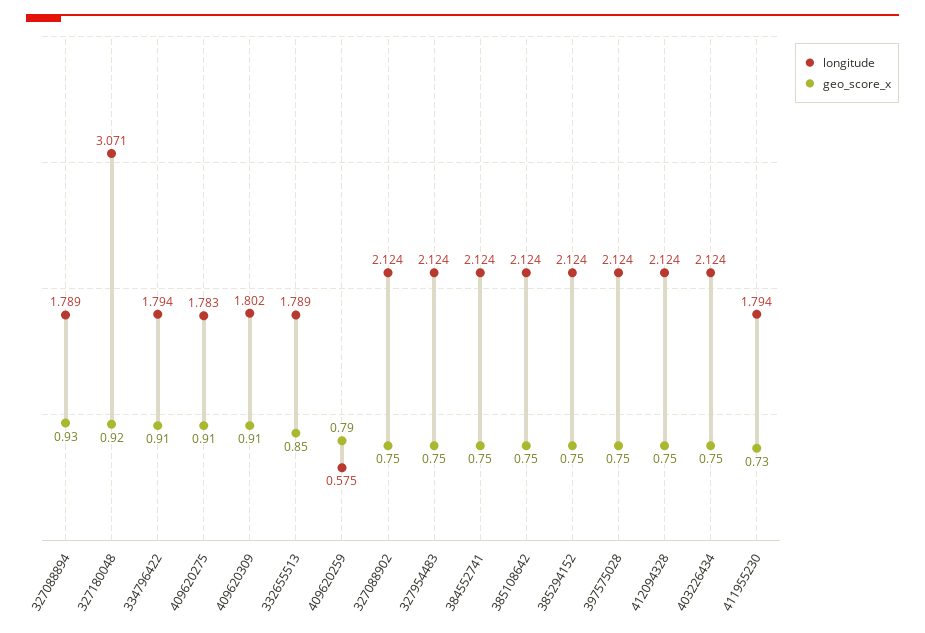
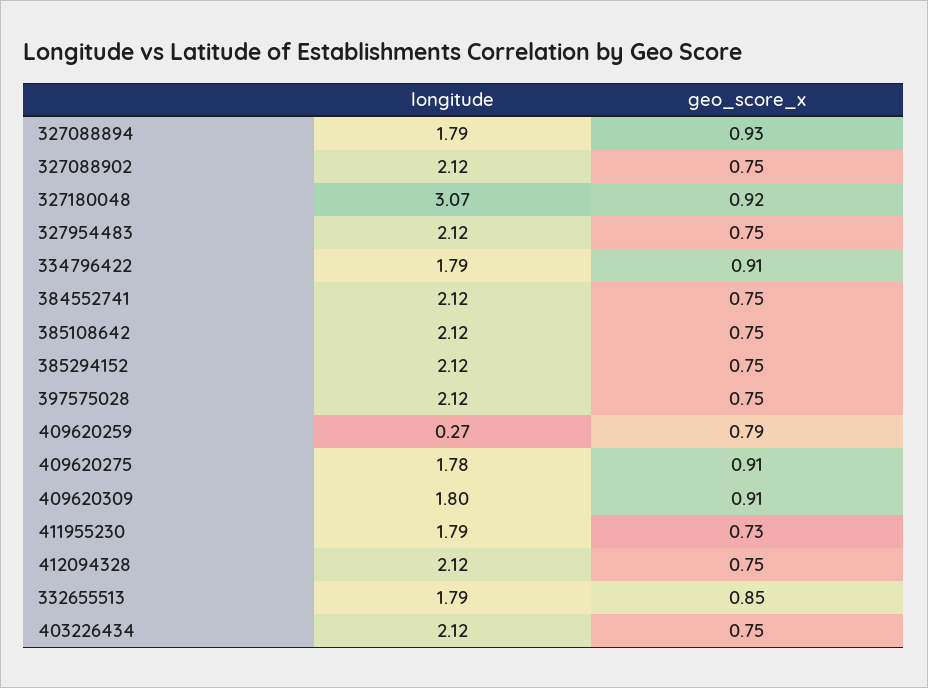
  {
    "longitude": {
      "327088894": 1.789,
      "327180048": 3.071,
      "334796422": 1.794,
      "409620275": 1.783,
      "409620309": 1.802,
      "332655513": 1.789,
-     "409620259": 0.575,
+     "409620259": 0.27,
      "327088902": 2.124,
      "327954483": 2.124,
      "384552741": 2.124,
      "385108642": 2.124,
      "385294152": 2.124,
      "397575028": 2.124,
      "412094328": 2.124,
      "403226434": 2.124,
      "411955230": 1.794
    },
    "geo_score_x": {
      "327088894": 0.93,
      "327180048": 0.92,
      "334796422": 0.91,
      "409620275": 0.91,
      "409620309": 0.91,
      "332655513": 0.85,
      "409620259": 0.79,
      "327088902": 0.75,
      "327954483": 0.75,
      "384552741": 0.75,
      "385108642": 0.75,
      "385294152": 0.75,
      "397575028": 0.75,
      "412094328": 0.75,
      "403226434": 0.75,
      "411955230": 0.73
    }
  }

